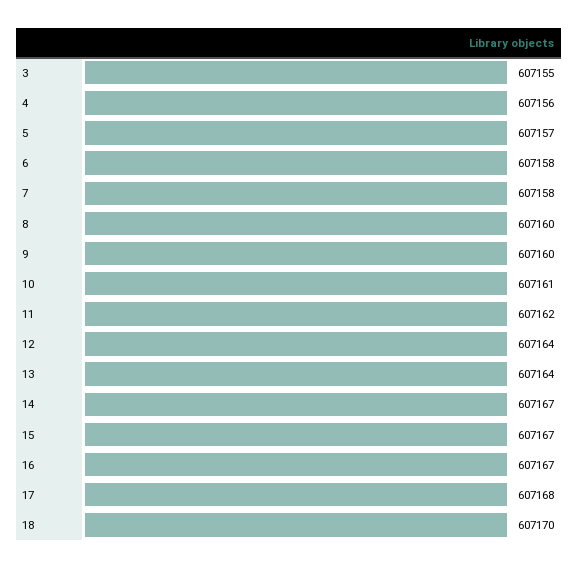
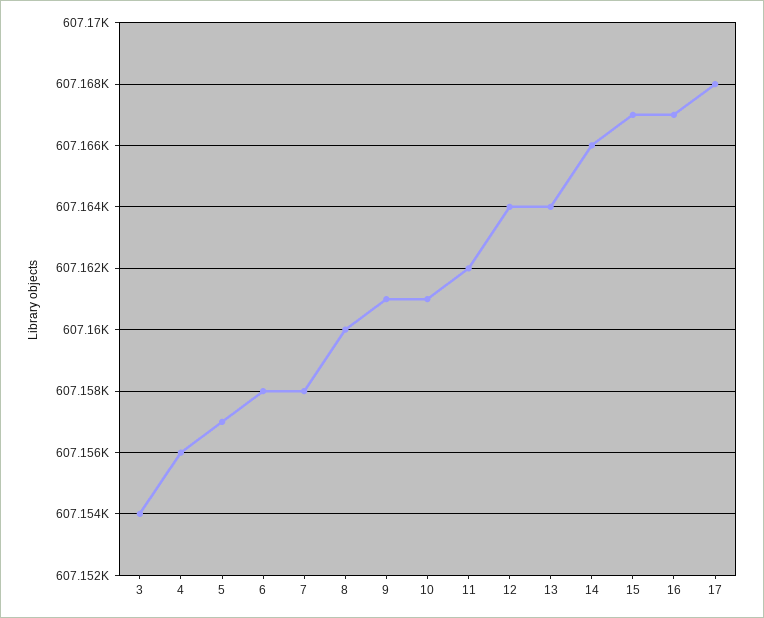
  {
-   "3": 607155,
+   "3": 607154,
    "4": 607156,
    "5": 607157,
    "6": 607158,
    "7": 607158,
    "8": 607160,
-   "9": 607160,
+   "9": 607161,
    "10": 607161,
    "11": 607162,
    "12": 607164,
    "13": 607164,
-   "14": 607167,
+   "14": 607166,
    "15": 607167,
    "16": 607167,
-   "17": 607168,
+   "17": 607168
-   "18": 607170
  }

